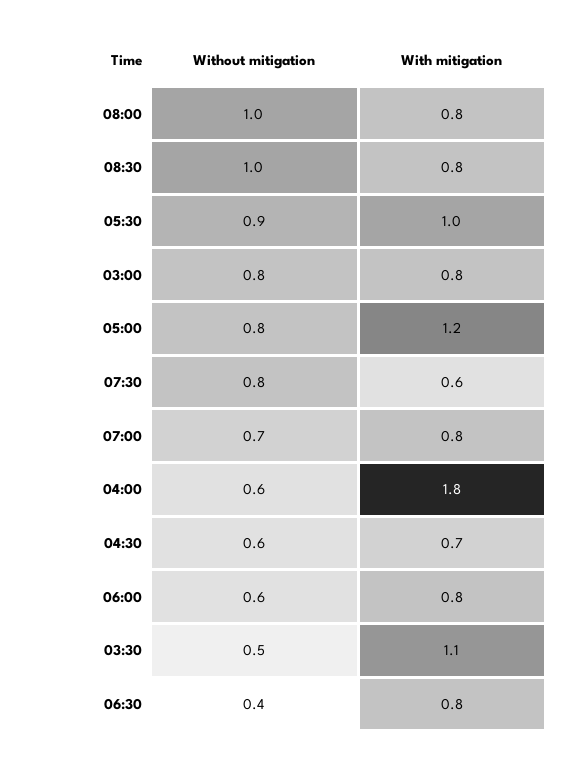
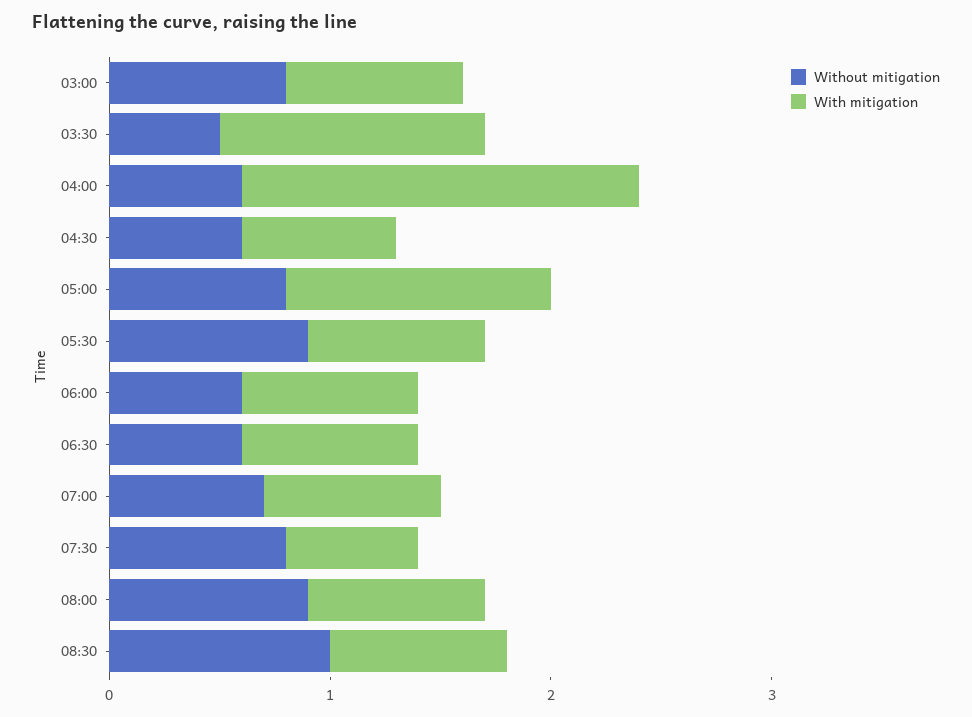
  {
    "Without mitigation": {
-     "08:00": 1,
+     "08:00": 0.9,
      "08:30": 1,
      "05:30": 0.9,
      "03:00": 0.8,
      "05:00": 0.8,
      "07:30": 0.8,
      "07:00": 0.7,
      "04:00": 0.6,
      "04:30": 0.6,
      "06:00": 0.6,
      "03:30": 0.5,
-     "06:30": 0.4
+     "06:30": 0.6
    },
    "With mitigation": {
      "08:00": 0.8,
      "08:30": 0.8,
-     "05:30": 1,
+     "05:30": 0.8,
      "03:00": 0.8,
      "05:00": 1.2,
      "07:30": 0.6,
      "07:00": 0.8,
      "04:00": 1.8,
      "04:30": 0.7,
      "06:00": 0.8,
-     "03:30": 1.1,
+     "03:30": 1.2,
      "06:30": 0.8
    }
  }

